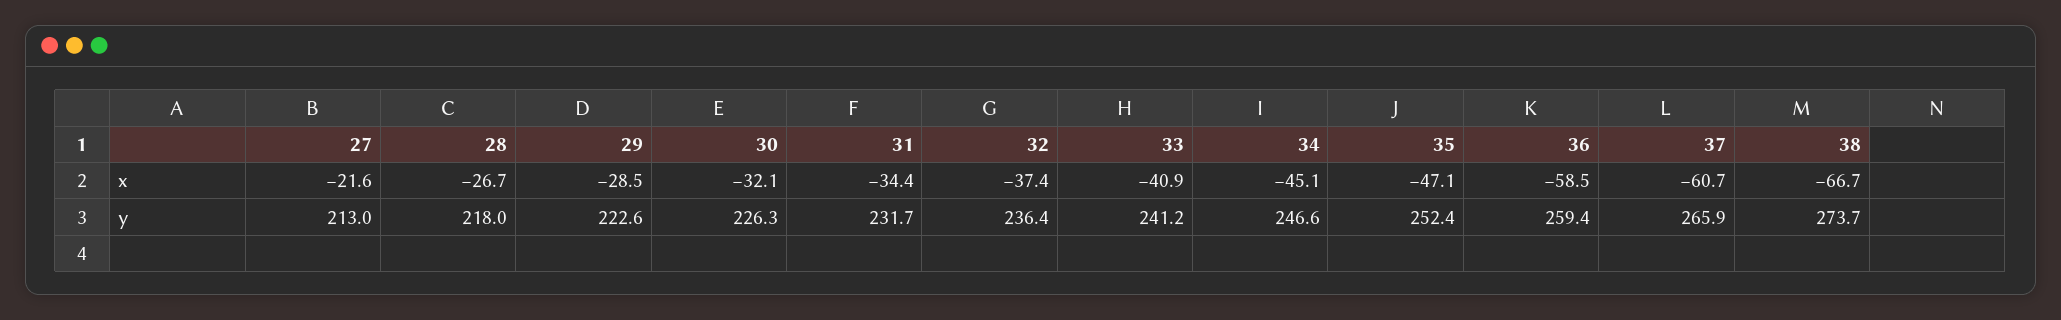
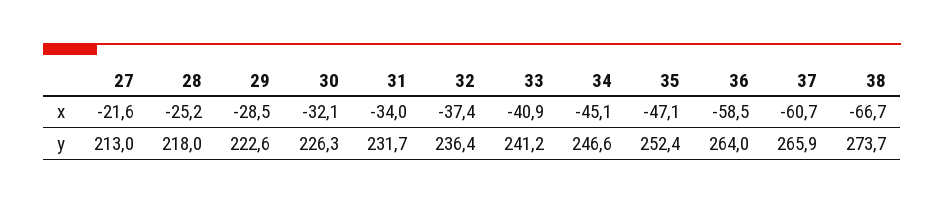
  {
    "27": {
      "x": -21.6,
      "y": 213
    },
    "28": {
-     "x": -26.7,
+     "x": -25.2,
      "y": 218
    },
    "29": {
      "x": -28.5,
      "y": 222.6
    },
    "30": {
      "x": -32.1,
      "y": 226.3
    },
    "31": {
-     "x": -34.4,
+     "x": -34,
      "y": 231.7
    },
    "32": {
      "x": -37.4,
      "y": 236.4
    },
    "33": {
      "x": -40.9,
      "y": 241.2
    },
    "34": {
      "x": -45.1,
      "y": 246.6
    },
    "35": {
      "x": -47.1,
      "y": 252.4
    },
    "36": {
      "x": -58.5,
-     "y": 259.4
+     "y": 264
    },
    "37": {
      "x": -60.7,
      "y": 265.9
    },
    "38": {
      "x": -66.7,
      "y": 273.7
    }
  }

